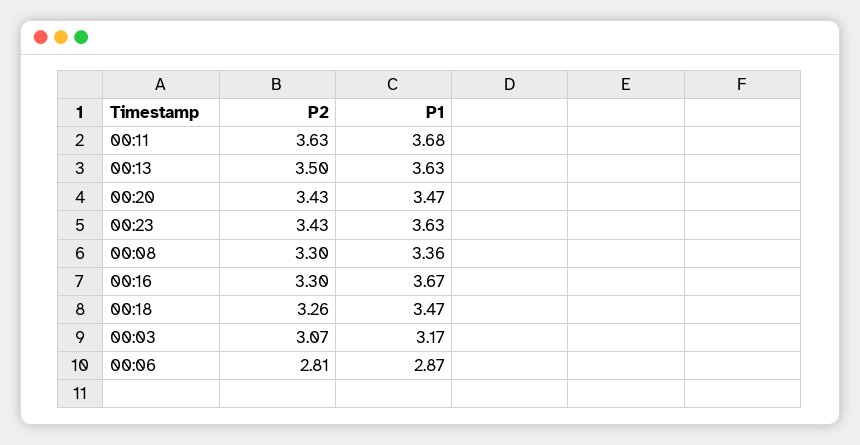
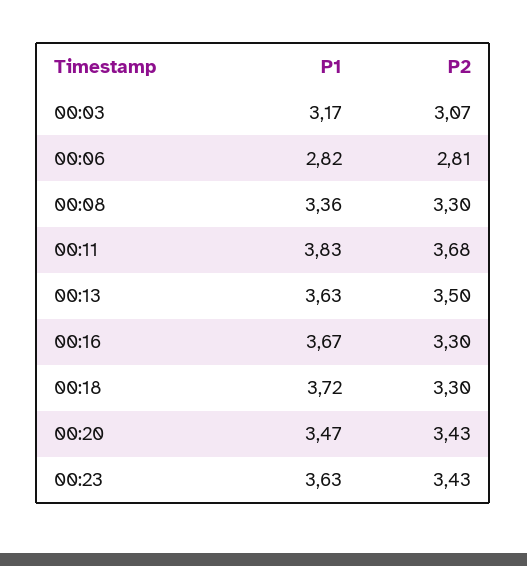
  {
    "P2": {
-     "00:11": 3.63,
+     "00:11": 3.68,
      "00:13": 3.5,
      "00:20": 3.43,
      "00:23": 3.43,
      "00:08": 3.3,
      "00:16": 3.3,
-     "00:18": 3.26,
+     "00:18": 3.3,
      "00:03": 3.07,
      "00:06": 2.81
    },
    "P1": {
-     "00:11": 3.68,
+     "00:11": 3.83,
      "00:13": 3.63,
      "00:20": 3.47,
      "00:23": 3.63,
      "00:08": 3.36,
      "00:16": 3.67,
-     "00:18": 3.47,
+     "00:18": 3.72,
      "00:03": 3.17,
-     "00:06": 2.87
+     "00:06": 2.82
    }
  }

